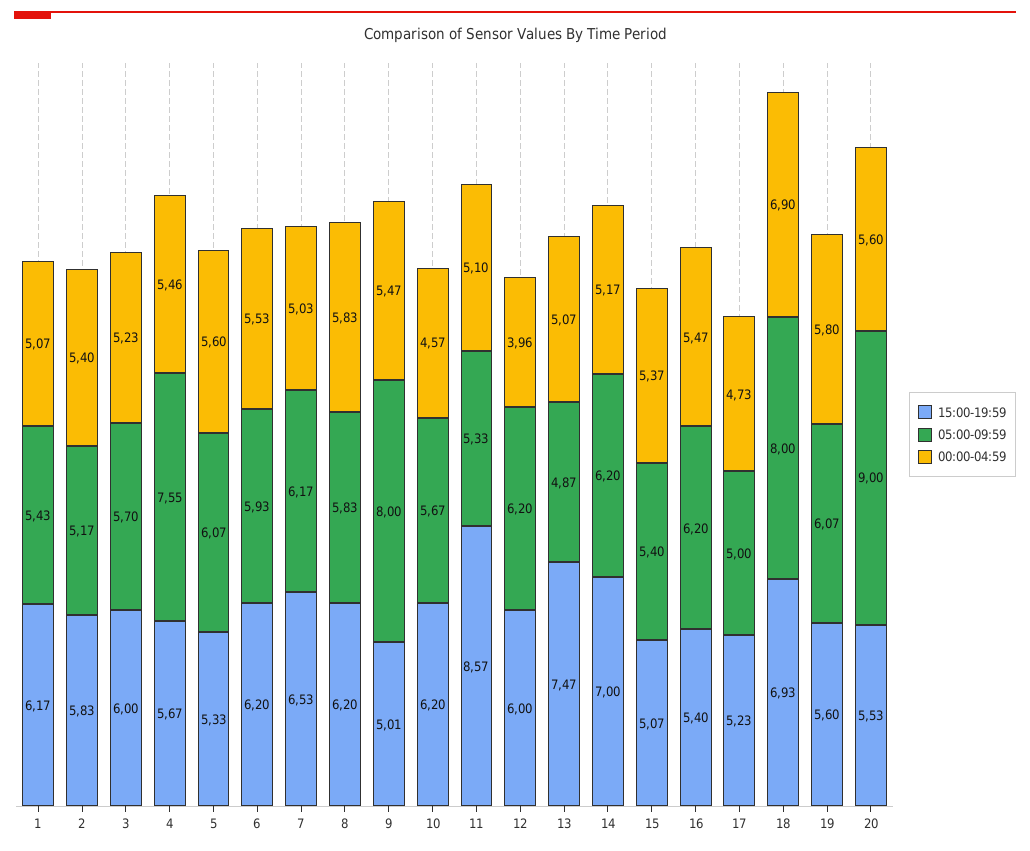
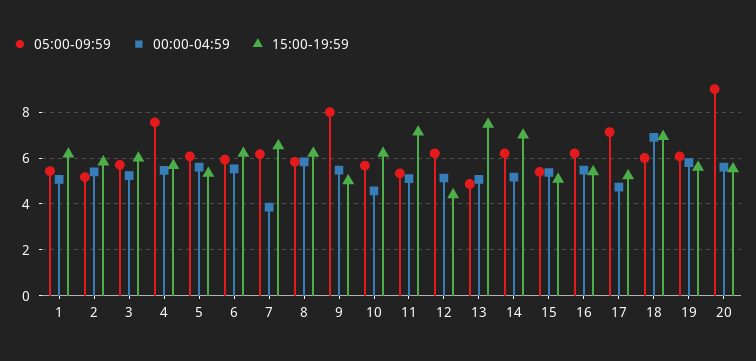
  {
    "15:00-19:59": {
      "1": 6.17,
      "2": 5.83,
      "3": 6,
      "4": 5.67,
      "5": 5.33,
      "6": 6.2,
      "7": 6.53,
      "8": 6.2,
      "9": 5.01,
      "10": 6.2,
-     "11": 8.57,
+     "11": 7,
-     "12": 6,
+     "12": 4.5,
      "13": 7.47,
      "14": 7,
      "15": 5.07,
      "16": 5.4,
      "17": 5.23,
      "18": 6.93,
      "19": 5.6,
      "20": 5.53
    },
    "05:00-09:59": {
      "1": 5.43,
      "2": 5.17,
      "3": 5.7,
      "4": 7.55,
      "5": 6.07,
      "6": 5.93,
      "7": 6.17,
      "8": 5.83,
      "9": 8,
      "10": 5.67,
      "11": 5.33,
      "12": 6.2,
      "13": 4.87,
      "14": 6.2,
      "15": 5.4,
      "16": 6.2,
-     "17": 5,
+     "17": 7,
-     "18": 8,
+     "18": 6,
      "19": 6.07,
      "20": 9
    },
    "00:00-04:59": {
      "1": 5.07,
      "2": 5.4,
      "3": 5.23,
      "4": 5.46,
      "5": 5.6,
      "6": 5.53,
-     "7": 5.03,
+     "7": 4,
      "8": 5.83,
      "9": 5.47,
      "10": 4.57,
      "11": 5.1,
-     "12": 3.96,
+     "12": 5,
      "13": 5.07,
      "14": 5.17,
      "15": 5.37,
      "16": 5.47,
      "17": 4.73,
      "18": 6.9,
      "19": 5.8,
      "20": 5.6
    }
  }

